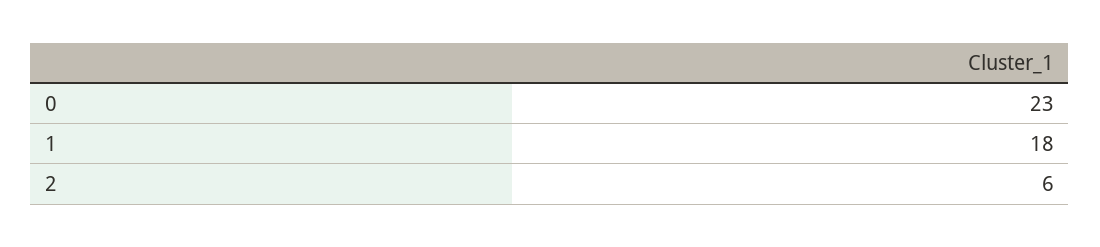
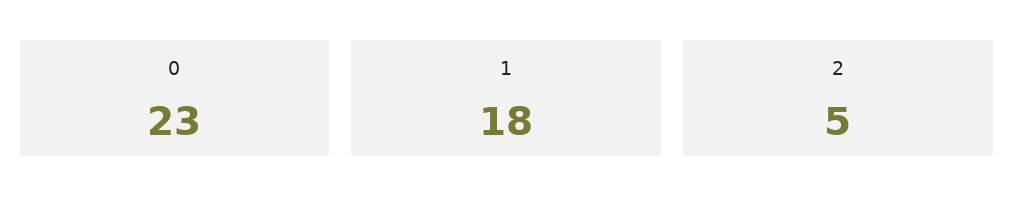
  {
    "0": 23,
    "1": 18,
-   "2": 6
+   "2": 5
  }

